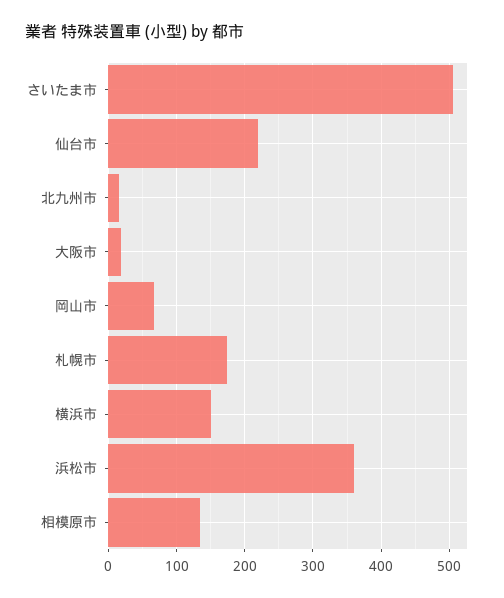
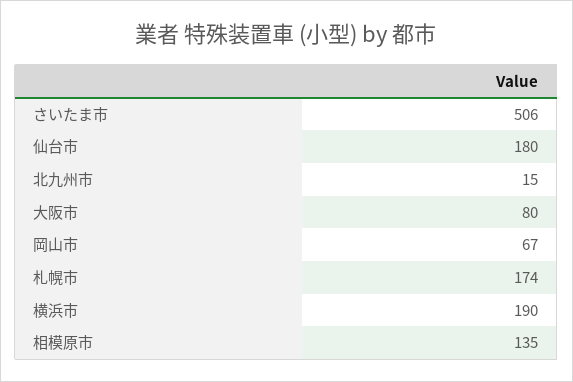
  {
    "さいたま市": 506,
-   "仙台市": 220,
+   "仙台市": 180,
    "北九州市": 15,
-   "大阪市": 20,
+   "大阪市": 80,
    "岡山市": 67,
    "札幌市": 174,
-   "横浜市": 150,
+   "横浜市": 190,
-   "浜松市": 360,
    "相模原市": 135
  }

